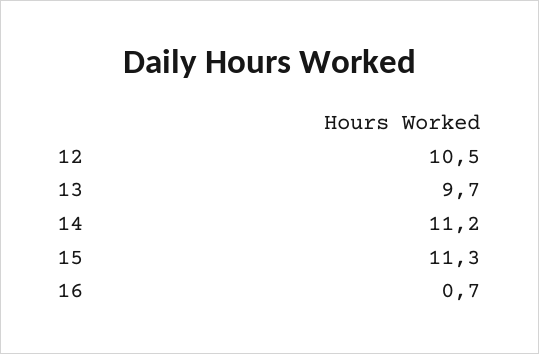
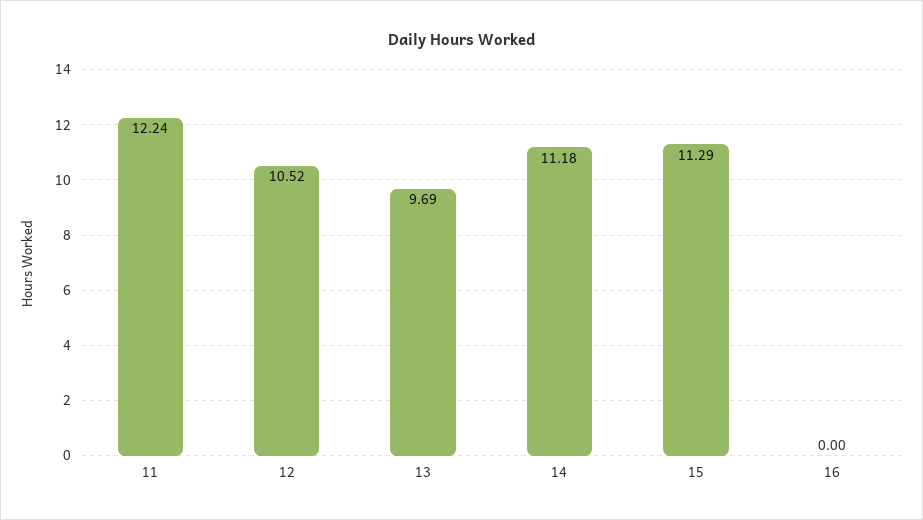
  {
    "12": 10.52,
    "13": 9.69,
    "14": 11.18,
    "15": 11.29,
-   "16": 0.7
+   "16": 0,
+   "11": 12.24
  }

